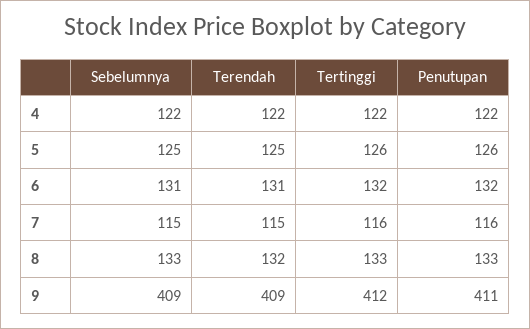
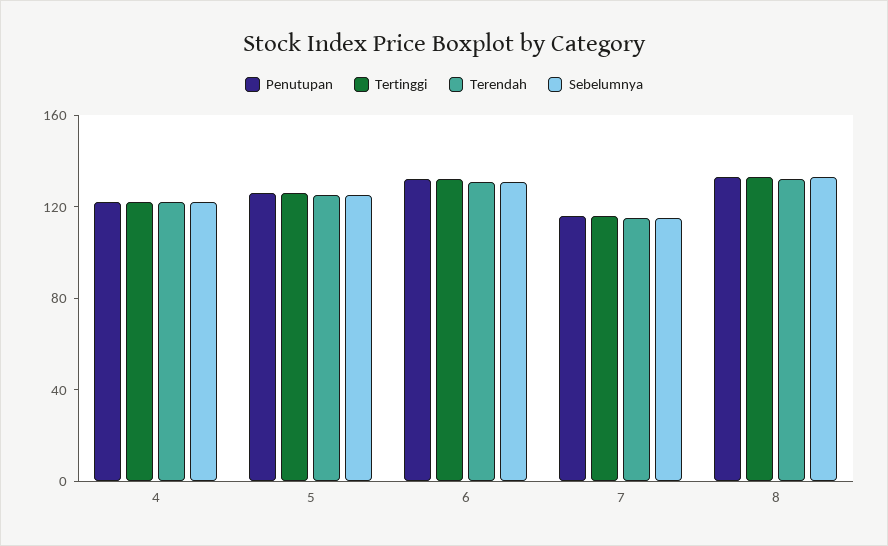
  {
    "Sebelumnya": {
      "4": 122,
      "5": 125,
      "6": 131,
      "7": 115,
-     "8": 133,
+     "8": 133
-     "9": 409
    },
    "Terendah": {
      "4": 122,
      "5": 125,
      "6": 131,
      "7": 115,
-     "8": 132,
+     "8": 132
-     "9": 409
    },
    "Tertinggi": {
      "4": 122,
      "5": 126,
      "6": 132,
      "7": 116,
-     "8": 133,
+     "8": 133
-     "9": 412
    },
    "Penutupan": {
      "4": 122,
      "5": 126,
      "6": 132,
      "7": 116,
-     "8": 133,
+     "8": 133
-     "9": 411
    }
  }

